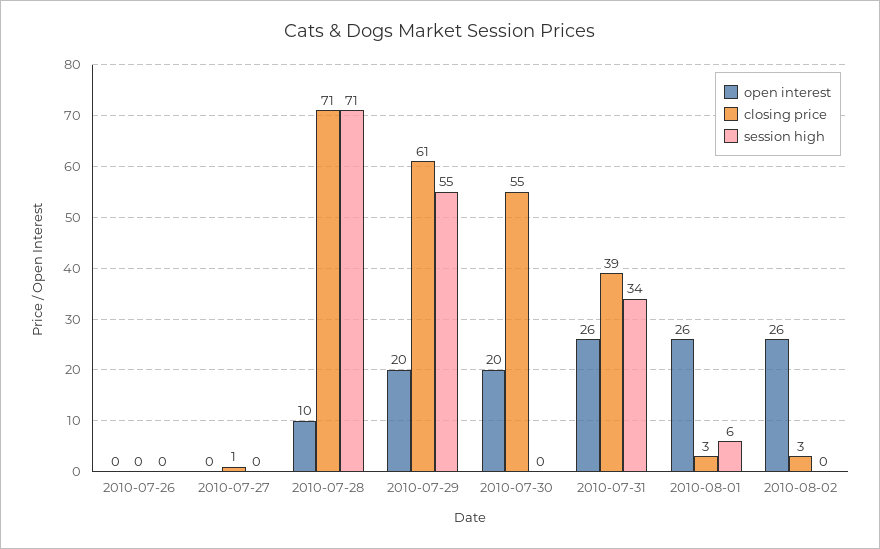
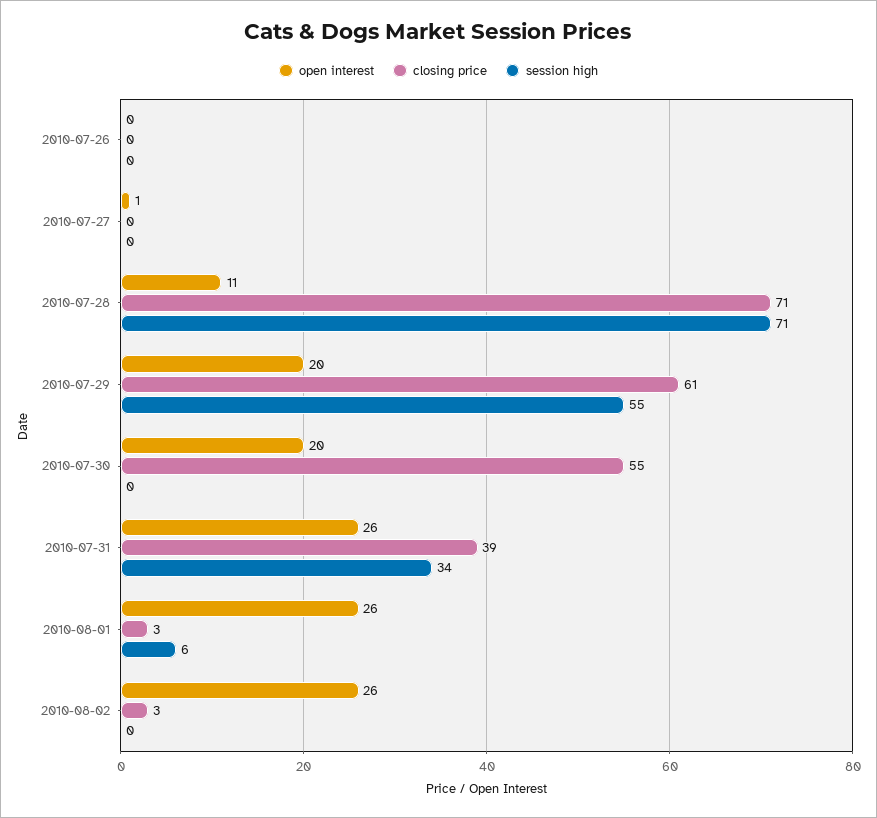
  {
    "open interest": {
      "2010-07-26": 0,
-     "2010-07-27": 0,
+     "2010-07-27": 1,
-     "2010-07-28": 10,
+     "2010-07-28": 11,
      "2010-07-29": 20,
      "2010-07-30": 20,
      "2010-07-31": 26,
      "2010-08-01": 26,
      "2010-08-02": 26
    },
    "closing price": {
      "2010-07-26": 0,
-     "2010-07-27": 1,
+     "2010-07-27": 0,
      "2010-07-28": 71,
      "2010-07-29": 61,
      "2010-07-30": 55,
      "2010-07-31": 39,
      "2010-08-01": 3,
      "2010-08-02": 3
    },
    "session high": {
      "2010-07-26": 0,
      "2010-07-27": 0,
      "2010-07-28": 71,
      "2010-07-29": 55,
      "2010-07-30": 0,
      "2010-07-31": 34,
      "2010-08-01": 6,
      "2010-08-02": 0
    }
  }

